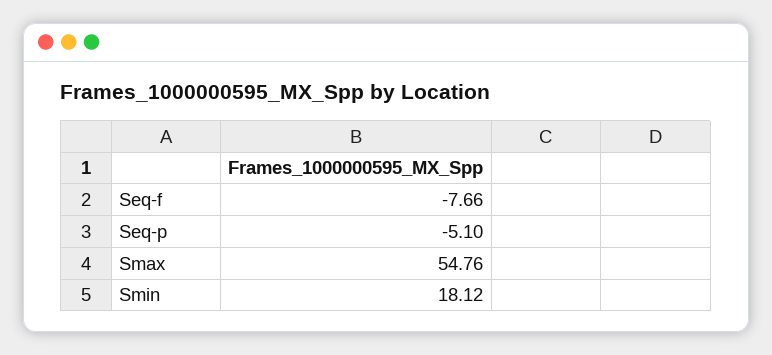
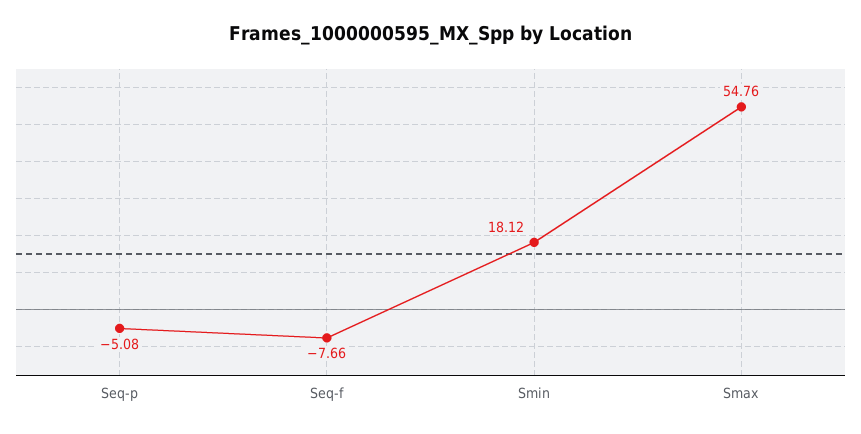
  {
    "Seq-f": -7.66,
-   "Seq-p": -5.1,
+   "Seq-p": -5.08,
    "Smax": 54.76,
    "Smin": 18.12
  }

